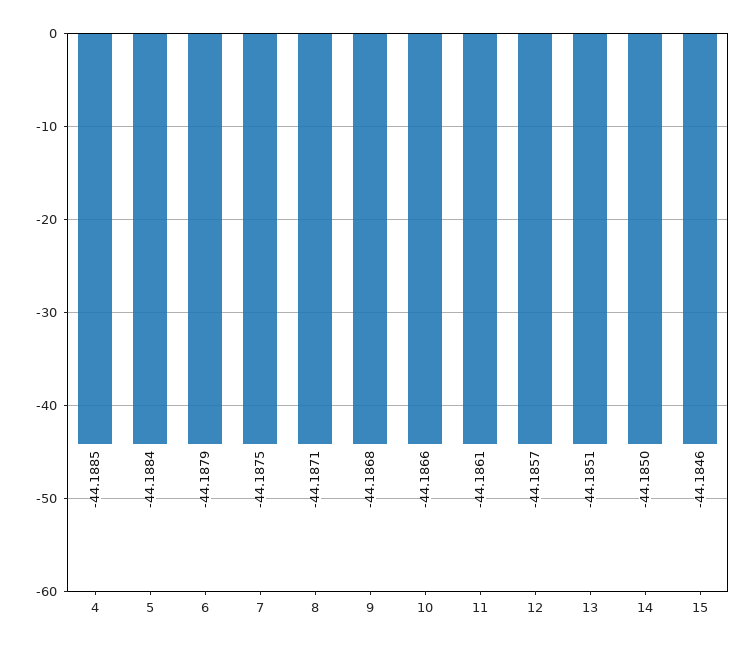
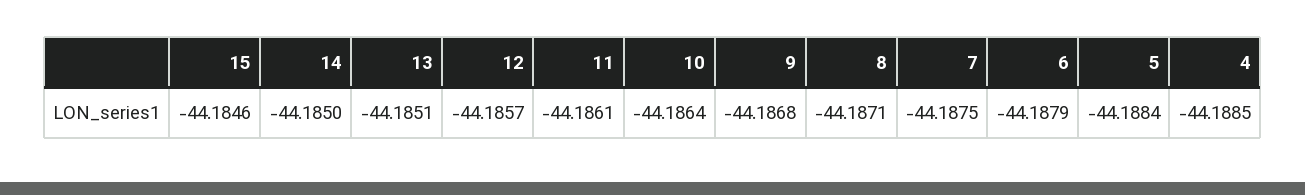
  {
    "4": -44.1885,
    "5": -44.1884,
    "6": -44.1879,
    "7": -44.1875,
    "8": -44.1871,
    "9": -44.1868,
-   "10": -44.1866,
+   "10": -44.1864,
    "11": -44.1861,
    "12": -44.1857,
    "13": -44.1851,
    "14": -44.185,
    "15": -44.1846
  }

